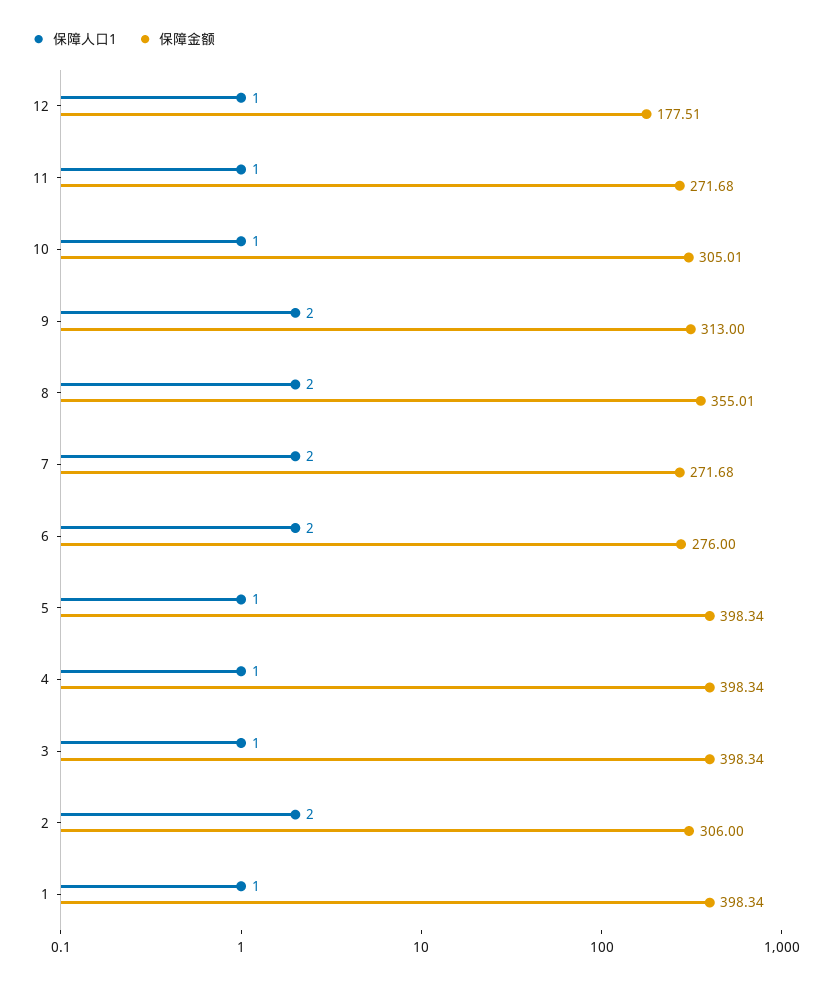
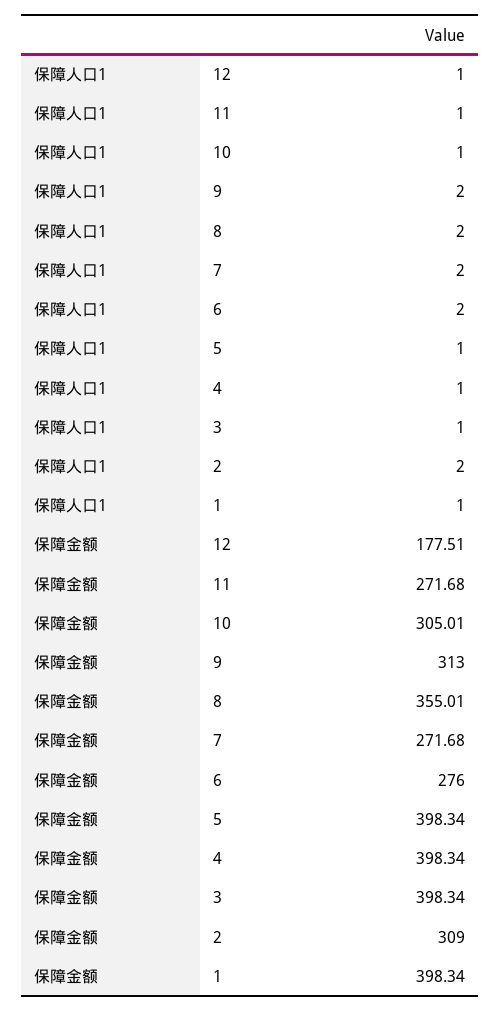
  {
    "保障人口1": {
      "12": 1,
      "11": 1,
      "10": 1,
      "9": 2,
      "8": 2,
      "7": 2,
      "6": 2,
      "5": 1,
      "4": 1,
      "3": 1,
      "2": 2,
      "1": 1
    },
    "保障金额": {
      "12": 177.51,
      "11": 271.68,
      "10": 305.01,
      "9": 313,
      "8": 355.01,
      "7": 271.68,
      "6": 276,
      "5": 398.34,
      "4": 398.34,
      "3": 398.34,
-     "2": 306,
+     "2": 309,
      "1": 398.34
    }
  }

